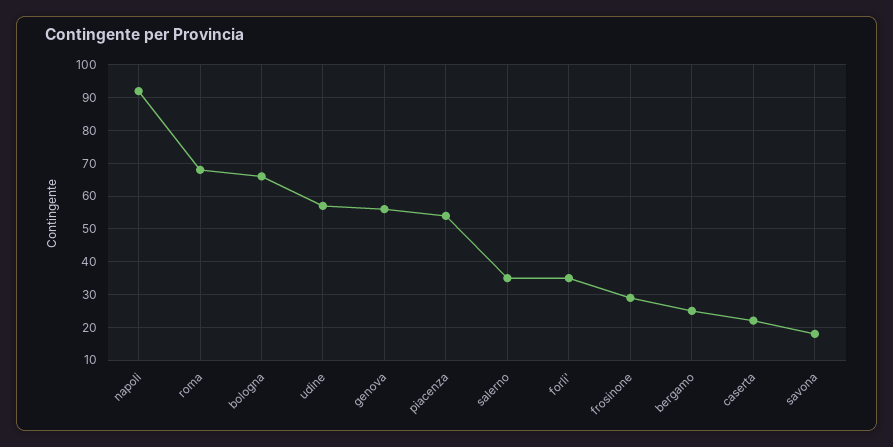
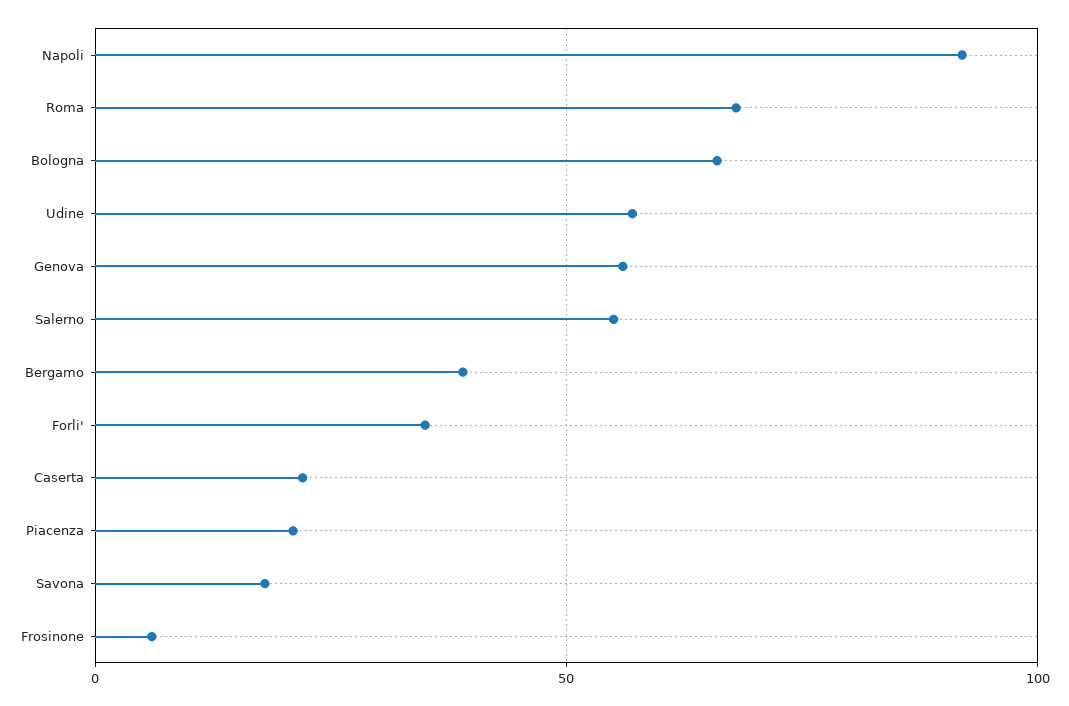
  {
    "napoli": 90,
    "roma": 70,
    "bologna": 65,
    "udine": 55,
    "genova": 55,
-   "piacenza": 55,
+   "piacenza": 20,
-   "salerno": 35,
+   "salerno": 55,
    "forli'": 35,
-   "frosinone": 30,
+   "frosinone": 5,
-   "bergamo": 25,
+   "bergamo": 40,
    "caserta": 20,
    "savona": 20
  }

